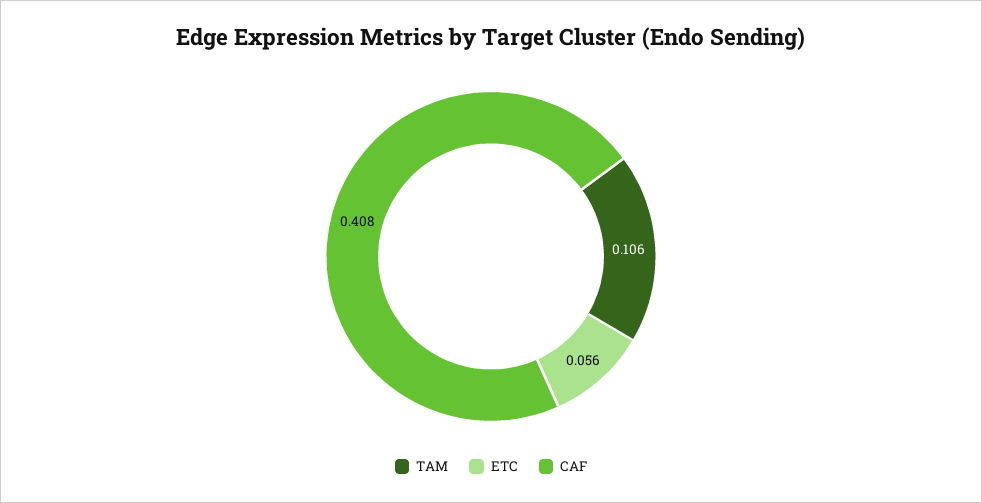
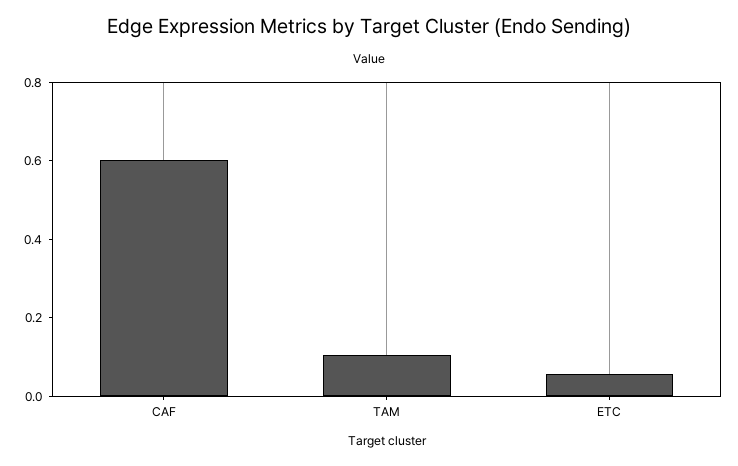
  {
    "TAM": 0.106,
    "ETC": 0.056,
-   "CAF": 0.408
+   "CAF": 0.6
  }

